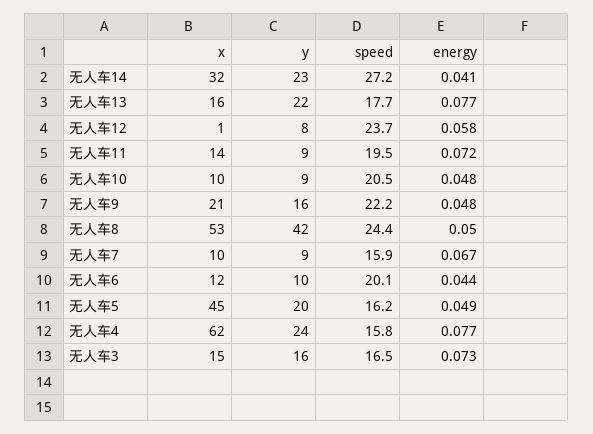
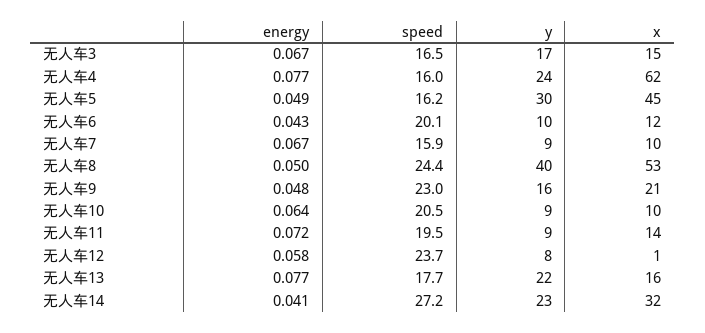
  {
    "x": {
      "无人车14": 32,
      "无人车13": 16,
      "无人车12": 1,
      "无人车11": 14,
      "无人车10": 10,
      "无人车9": 21,
      "无人车8": 53,
      "无人车7": 10,
      "无人车6": 12,
      "无人车5": 45,
      "无人车4": 62,
      "无人车3": 15
    },
    "y": {
      "无人车14": 23,
      "无人车13": 22,
      "无人车12": 8,
      "无人车11": 9,
      "无人车10": 9,
      "无人车9": 16,
-     "无人车8": 42,
+     "无人车8": 40,
      "无人车7": 9,
      "无人车6": 10,
-     "无人车5": 20,
+     "无人车5": 30,
      "无人车4": 24,
-     "无人车3": 16
+     "无人车3": 17
    },
    "speed": {
      "无人车14": 27.2,
      "无人车13": 17.7,
      "无人车12": 23.7,
      "无人车11": 19.5,
      "无人车10": 20.5,
-     "无人车9": 22.2,
+     "无人车9": 23,
      "无人车8": 24.4,
      "无人车7": 15.9,
      "无人车6": 20.1,
      "无人车5": 16.2,
-     "无人车4": 15.8,
+     "无人车4": 16,
      "无人车3": 16.5
    },
    "energy": {
      "无人车14": 0.041,
      "无人车13": 0.077,
      "无人车12": 0.058,
      "无人车11": 0.072,
-     "无人车10": 0.048,
+     "无人车10": 0.064,
      "无人车9": 0.048,
      "无人车8": 0.05,
      "无人车7": 0.067,
-     "无人车6": 0.044,
+     "无人车6": 0.043,
      "无人车5": 0.049,
      "无人车4": 0.077,
-     "无人车3": 0.073
+     "无人车3": 0.067
    }
  }

